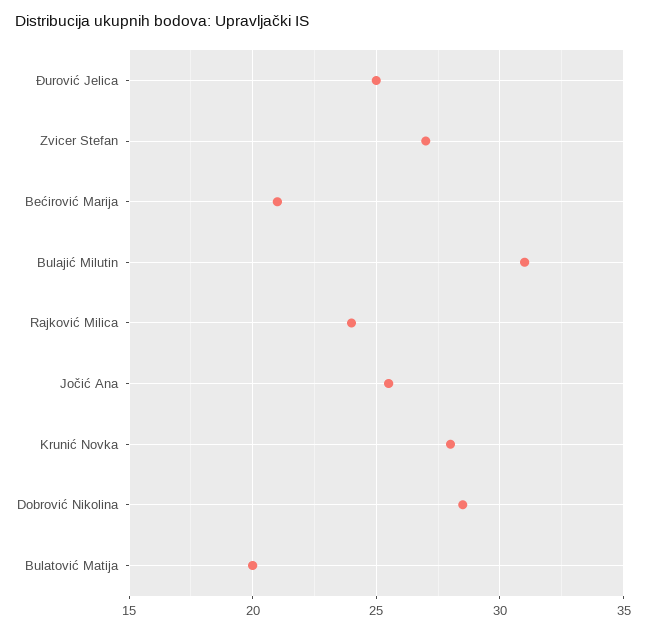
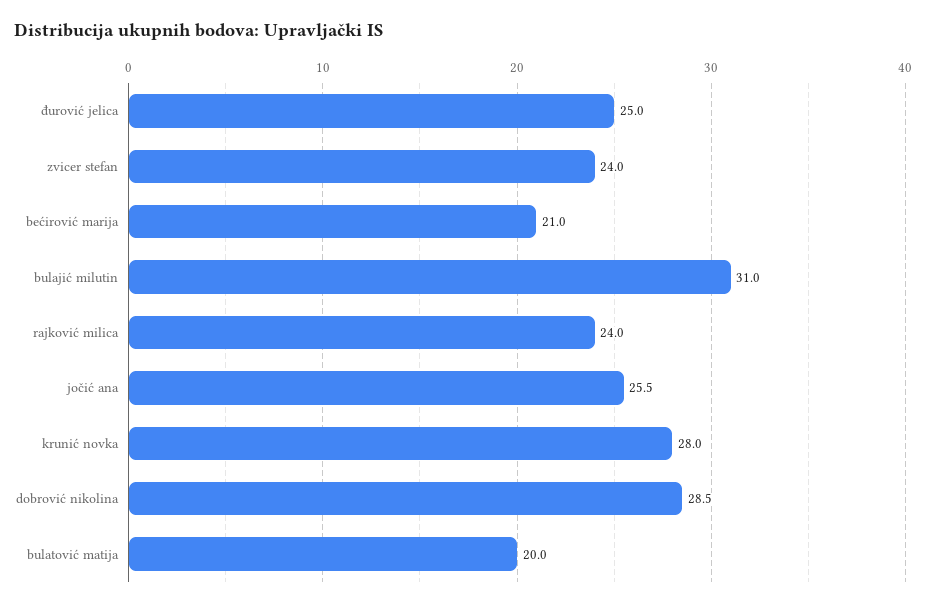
  {
    "Đurović Jelica": 25,
-   "Zvicer Stefan": 27,
+   "Zvicer Stefan": 24,
    "Bećirović Marija": 21,
    "Bulajić Milutin": 31,
    "Rajković Milica": 24,
    "Jočić Ana": 25.5,
    "Krunić Novka": 28,
    "Dobrović Nikolina": 28.5,
    "Bulatović Matija": 20
  }

